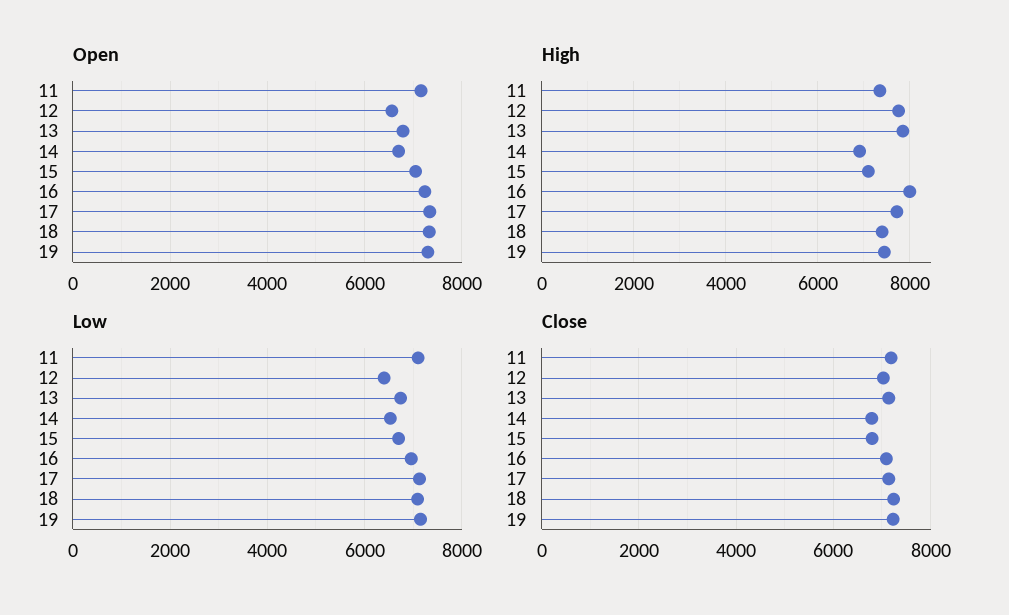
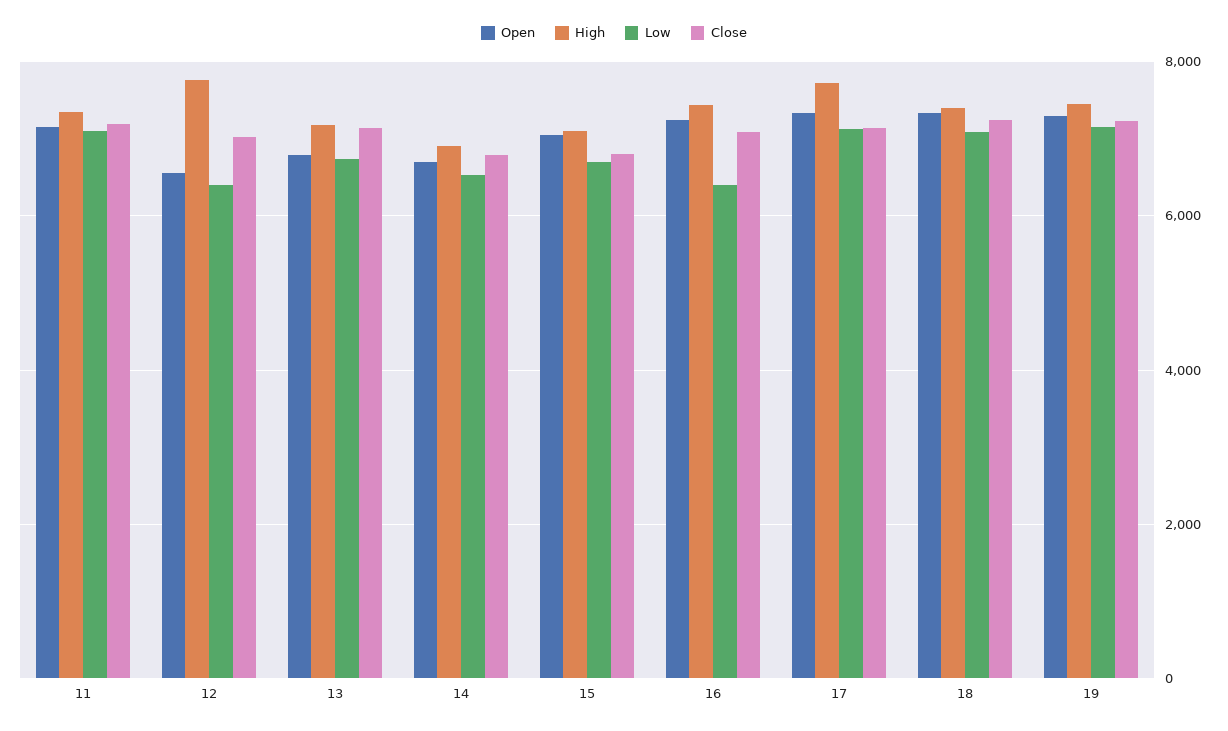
  {
    "Open": {
      "11": 7200,
      "12": 6600,
      "13": 6800,
      "14": 6800,
      "15": 7000,
      "16": 7200,
      "17": 7400,
      "18": 7400,
      "19": 7400
    },
    "High": {
      "11": 7400,
      "12": 7800,
-     "13": 7800,
+     "13": 7200,
      "14": 7000,
      "15": 7200,
-     "16": 8000,
+     "16": 7400,
      "17": 7800,
      "18": 7400,
      "19": 7400
    },
    "Low": {
      "11": 7200,
      "12": 6400,
      "13": 6800,
      "14": 6600,
      "15": 6800,
-     "16": 7000,
+     "16": 6400,
      "17": 7200,
      "18": 7000,
      "19": 7200
    },
    "Close": {
      "11": 7200,
      "12": 7000,
      "13": 7200,
      "14": 6800,
      "15": 6800,
      "16": 7000,
      "17": 7200,
      "18": 7200,
      "19": 7200
    }
  }

